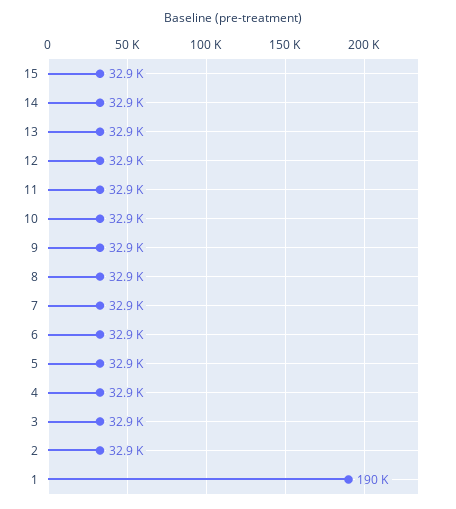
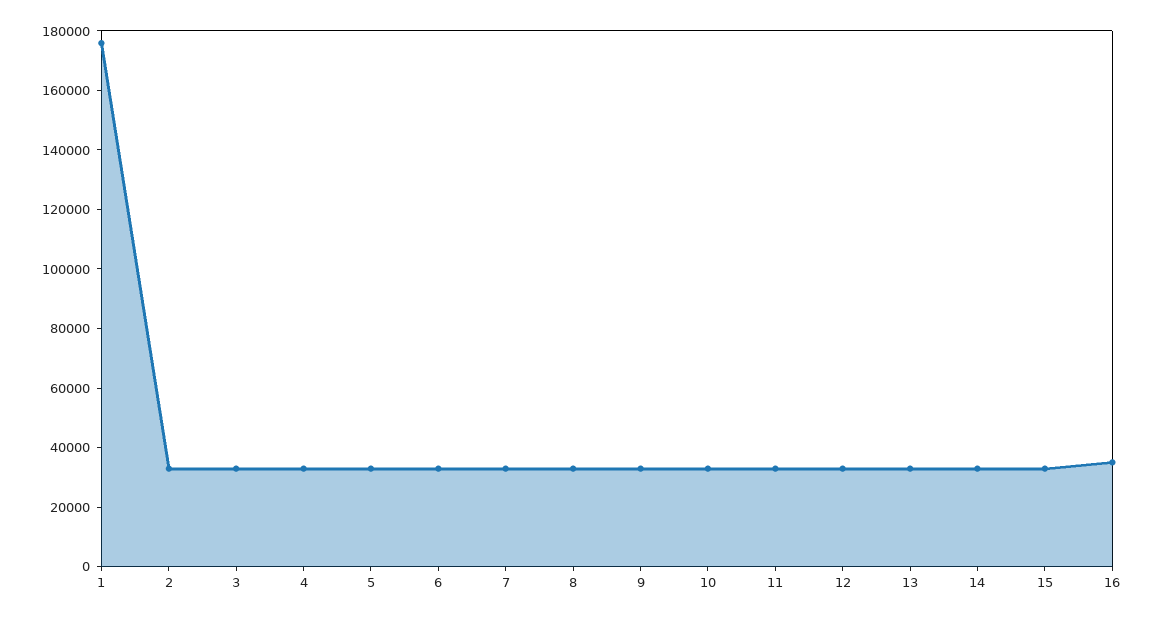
  {
    "15": 32900,
    "14": 32900,
    "13": 32900,
    "12": 32900,
    "11": 32900,
    "10": 32900,
    "9": 32900,
    "8": 32900,
    "7": 32900,
    "6": 32900,
    "5": 32900,
    "4": 32900,
    "3": 32900,
    "2": 32900,
-   "1": 190000
+   "1": 175000,
+   "16": 35000
  }

